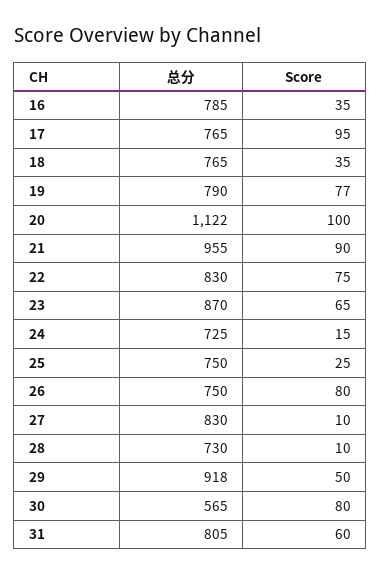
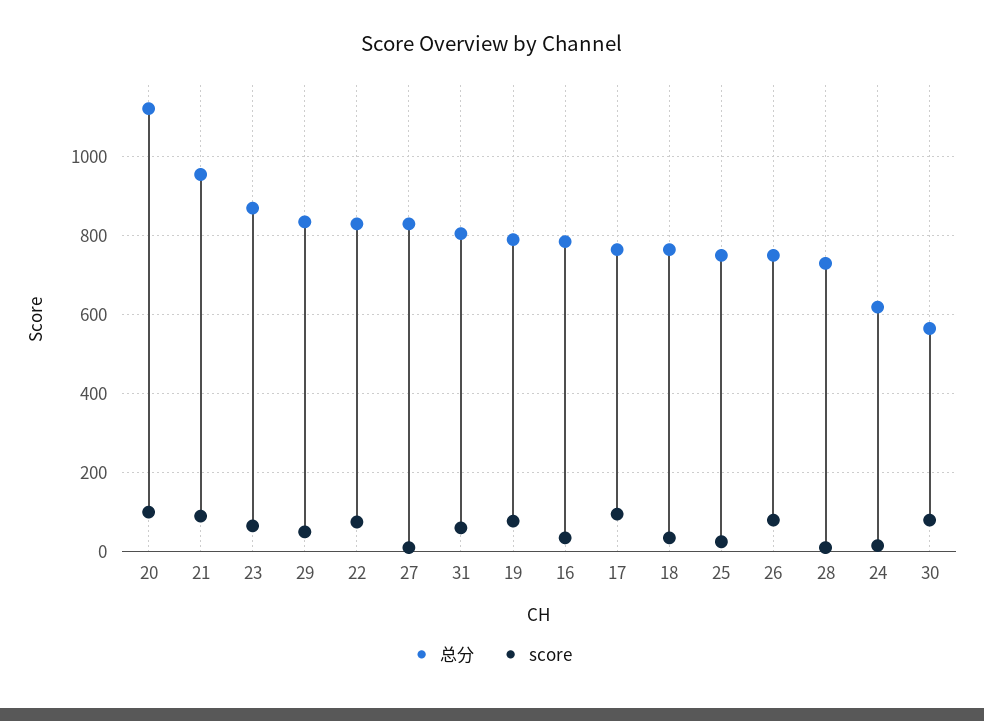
  {
    "总分": {
      "16": 785,
      "17": 765,
      "18": 765,
      "19": 790,
      "20": 1122,
      "21": 955,
      "22": 830,
      "23": 870,
-     "24": 725,
+     "24": 620,
      "25": 750,
      "26": 750,
      "27": 830,
      "28": 730,
-     "29": 918,
+     "29": 840,
      "30": 565,
      "31": 805
    },
    "Score": {
      "16": 35,
      "17": 95,
      "18": 35,
      "19": 77,
      "20": 100,
      "21": 90,
      "22": 75,
      "23": 65,
      "24": 15,
      "25": 25,
      "26": 80,
      "27": 10,
      "28": 10,
      "29": 50,
      "30": 80,
      "31": 60
    }
  }

